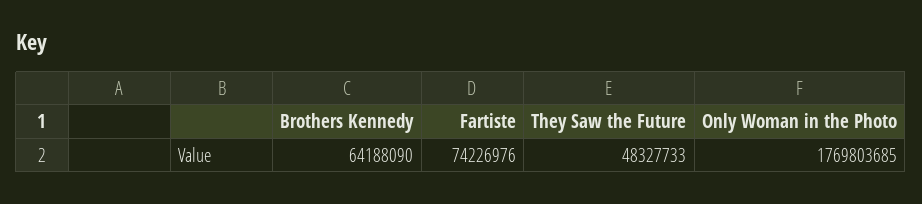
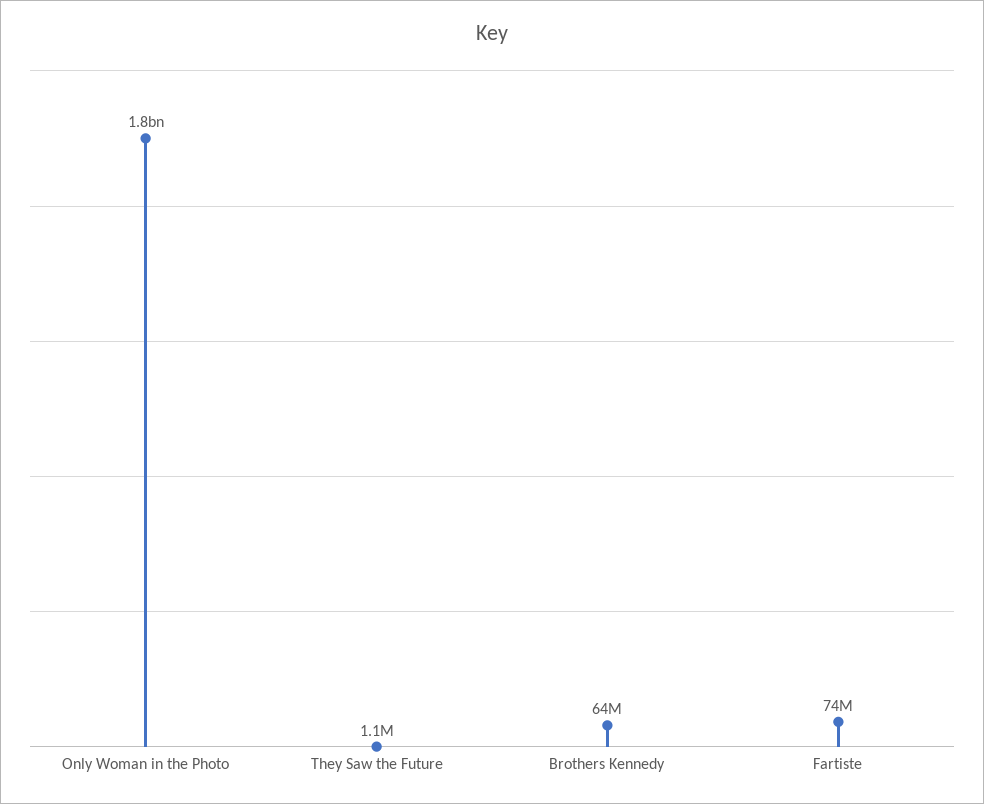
  {
    "Brothers Kennedy": 64188090,
    "Fartiste": 74226976,
-   "They Saw the Future": 48327733,
+   "They Saw the Future": 1100000,
    "Only Woman in the Photo": 1769803685
  }

